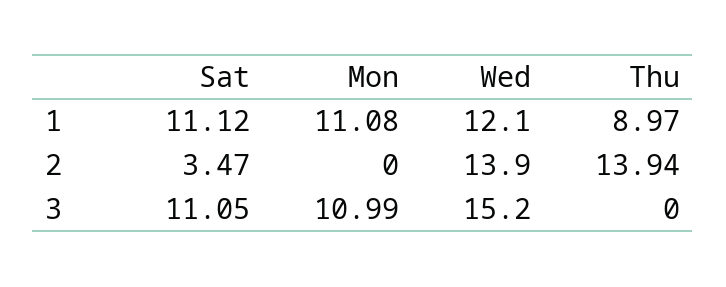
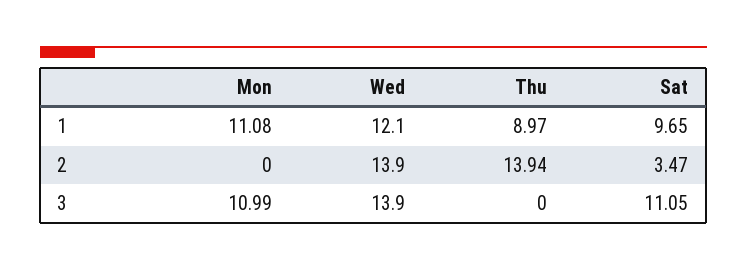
  {
    "Sat": {
-     "1": 11.12,
+     "1": 9.65,
      "2": 3.47,
      "3": 11.05
    },
    "Mon": {
      "1": 11.08,
      "2": 0,
      "3": 10.99
    },
    "Wed": {
      "1": 12.1,
      "2": 13.9,
-     "3": 15.2
+     "3": 13.9
    },
    "Thu": {
      "1": 8.97,
      "2": 13.94,
      "3": 0
    }
  }

